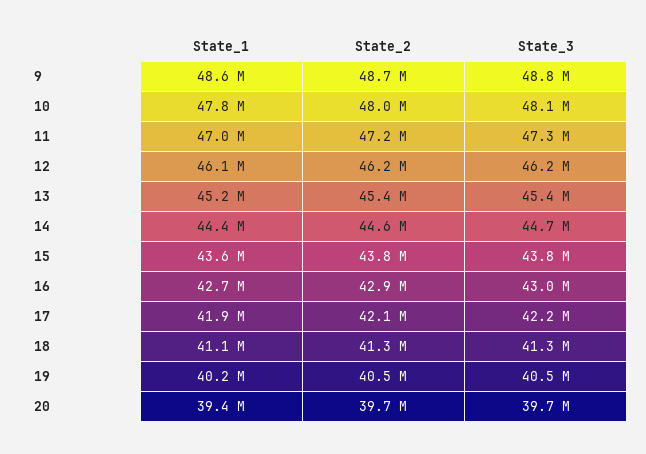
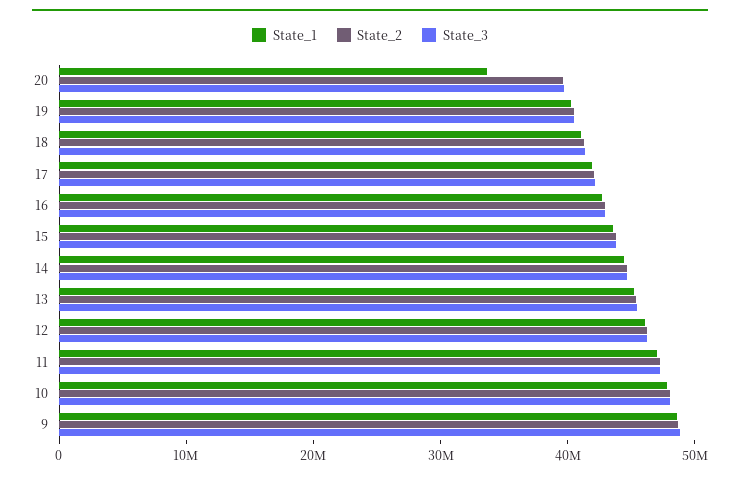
  {
    "State_1": {
      "9": 48600000,
      "10": 47800000,
      "11": 47000000,
      "12": 46100000,
      "13": 45200000,
      "14": 44400000,
      "15": 43600000,
      "16": 42700000,
      "17": 41900000,
      "18": 41100000,
      "19": 40200000,
-     "20": 39400000
+     "20": 34000000
    },
    "State_2": {
      "9": 48700000,
      "10": 48000000,
      "11": 47200000,
      "12": 46200000,
      "13": 45400000,
      "14": 44600000,
      "15": 43800000,
      "16": 42900000,
      "17": 42100000,
      "18": 41300000,
      "19": 40500000,
      "20": 39700000
    },
    "State_3": {
      "9": 48800000,
      "10": 48100000,
      "11": 47300000,
      "12": 46200000,
      "13": 45400000,
      "14": 44700000,
      "15": 43800000,
      "16": 43000000,
      "17": 42200000,
      "18": 41300000,
      "19": 40500000,
      "20": 39700000
    }
  }

